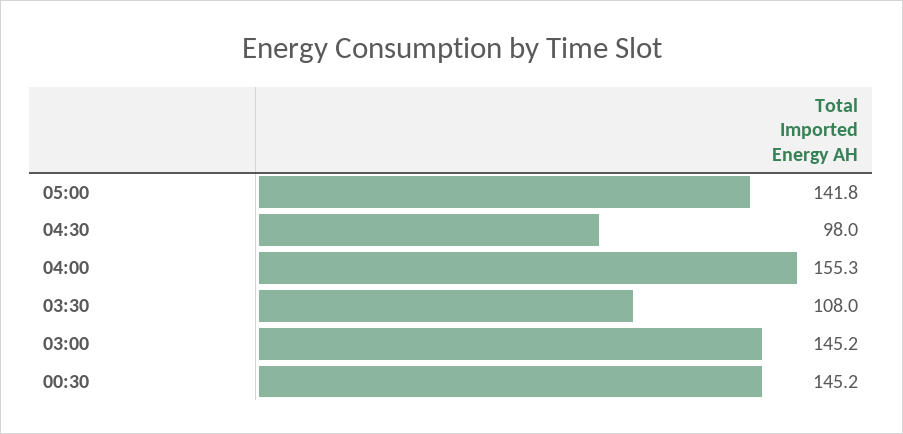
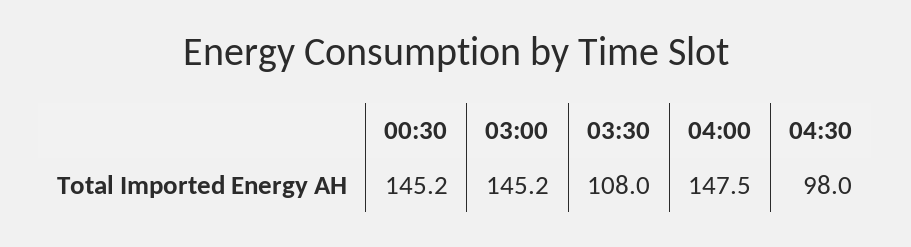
  {
-   "05:00": 141.8,
    "04:30": 98,
-   "04:00": 155.3,
+   "04:00": 147.5,
    "03:30": 108,
    "03:00": 145.2,
    "00:30": 145.2
  }

